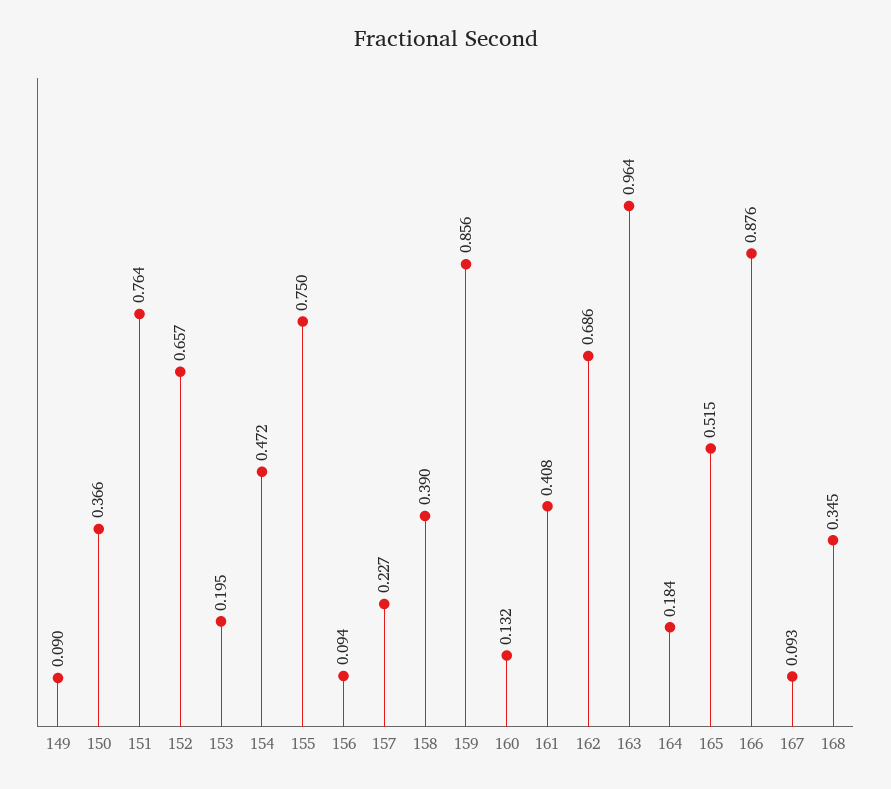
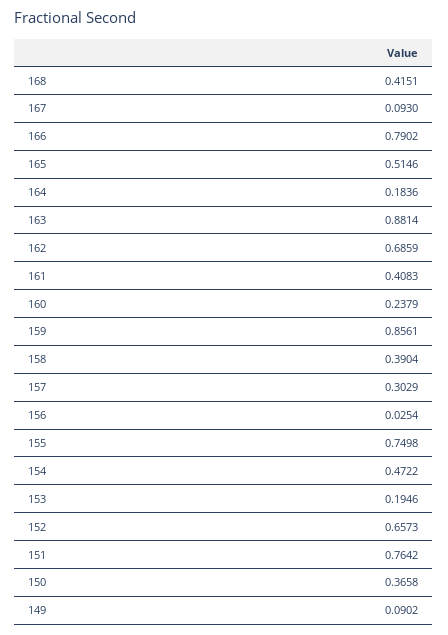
  {
    "149": 0.0902,
    "150": 0.3658,
    "151": 0.7642,
    "152": 0.6573,
    "153": 0.1946,
    "154": 0.4722,
    "155": 0.7498,
-   "156": 0.094,
+   "156": 0.0254,
-   "157": 0.227,
+   "157": 0.3029,
    "158": 0.3904,
    "159": 0.8561,
-   "160": 0.132,
+   "160": 0.2379,
    "161": 0.4083,
    "162": 0.6859,
-   "163": 0.964,
+   "163": 0.8814,
    "164": 0.1836,
    "165": 0.5146,
-   "166": 0.876,
+   "166": 0.7902,
    "167": 0.093,
-   "168": 0.345
+   "168": 0.4151
  }

